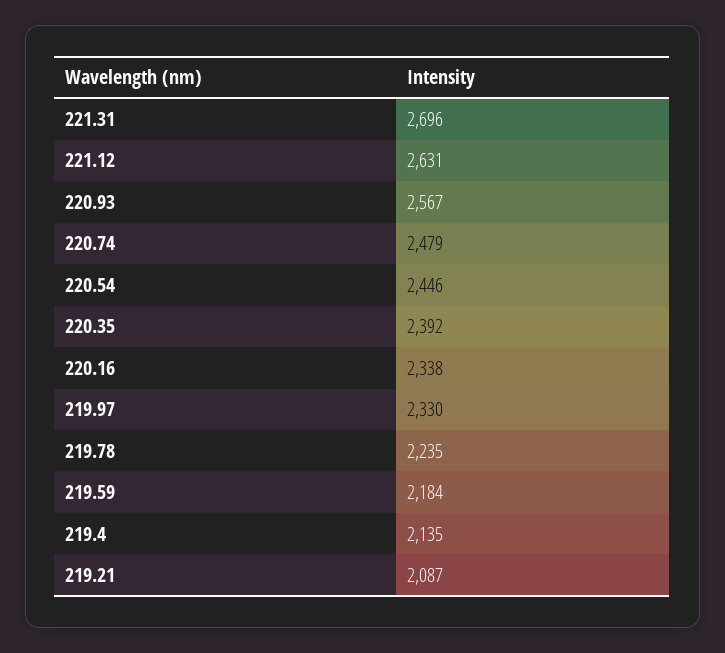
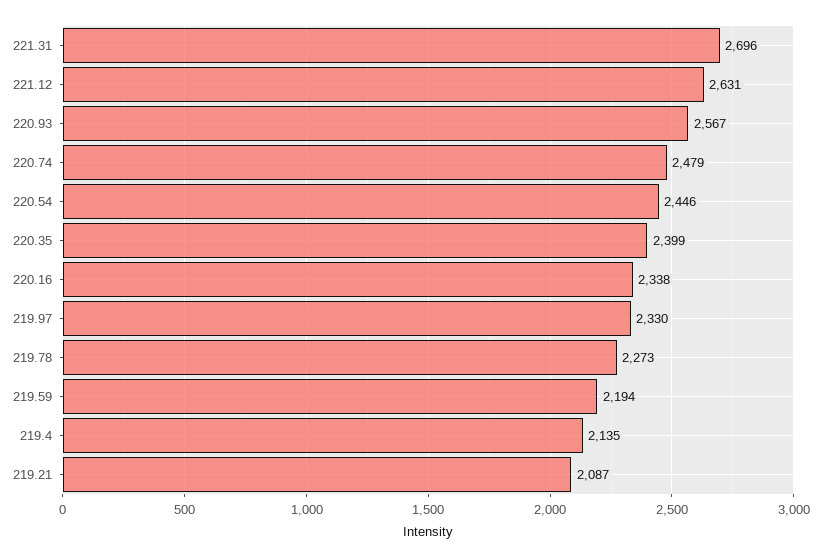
  {
    "221.31": 2696,
    "221.12": 2631,
    "220.93": 2567,
    "220.74": 2479,
    "220.54": 2446,
-   "220.35": 2392,
+   "220.35": 2399,
    "220.16": 2338,
    "219.97": 2330,
-   "219.78": 2235,
+   "219.78": 2273,
-   "219.59": 2184,
+   "219.59": 2194,
    "219.4": 2135,
    "219.21": 2087
  }

